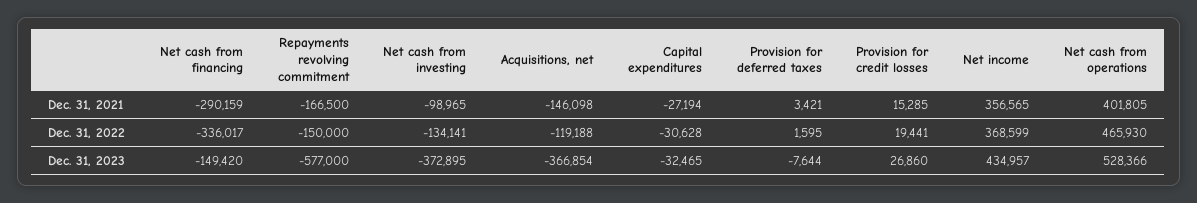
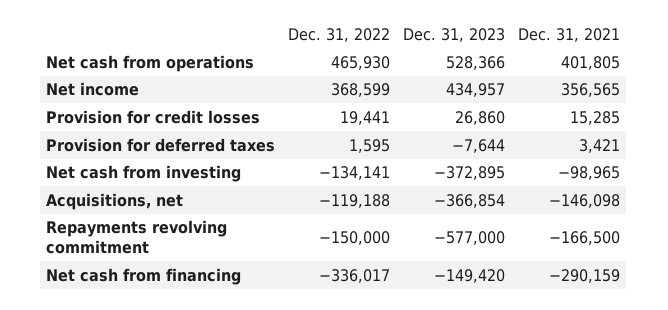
  {
    "Net cash from financing": {
      "Dec. 31, 2021": -290159,
      "Dec. 31, 2022": -336017,
      "Dec. 31, 2023": -149420
    },
    "Repayments revolving commitment": {
      "Dec. 31, 2021": -166500,
      "Dec. 31, 2022": -150000,
      "Dec. 31, 2023": -577000
    },
    "Net cash from investing": {
      "Dec. 31, 2021": -98965,
      "Dec. 31, 2022": -134141,
      "Dec. 31, 2023": -372895
    },
    "Acquisitions, net": {
      "Dec. 31, 2021": -146098,
      "Dec. 31, 2022": -119188,
      "Dec. 31, 2023": -366854
    },
-   "Capital expenditures": {
-     "Dec. 31, 2021": -27194,
-     "Dec. 31, 2022": -30628,
-     "Dec. 31, 2023": -32465
-   },
    "Provision for deferred taxes": {
      "Dec. 31, 2021": 3421,
      "Dec. 31, 2022": 1595,
      "Dec. 31, 2023": -7644
    },
    "Provision for credit losses": {
      "Dec. 31, 2021": 15285,
      "Dec. 31, 2022": 19441,
      "Dec. 31, 2023": 26860
    },
    "Net income": {
      "Dec. 31, 2021": 356565,
      "Dec. 31, 2022": 368599,
      "Dec. 31, 2023": 434957
    },
    "Net cash from operations": {
      "Dec. 31, 2021": 401805,
      "Dec. 31, 2022": 465930,
      "Dec. 31, 2023": 528366
    }
  }

